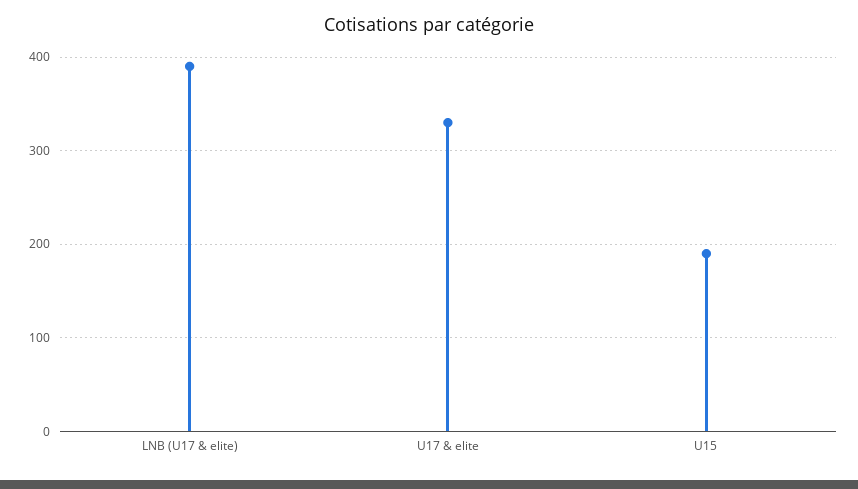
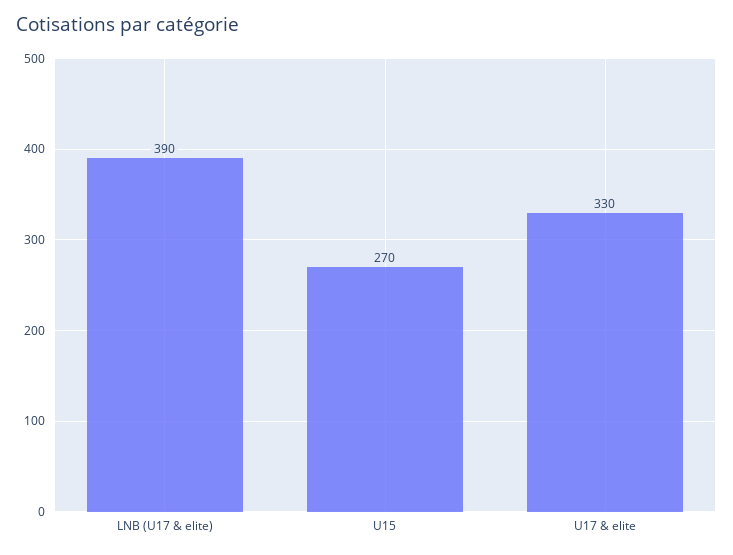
  {
    "LNB (U17 & elite)": 390,
    "U17 & elite": 330,
-   "U15": 190
+   "U15": 270
  }

